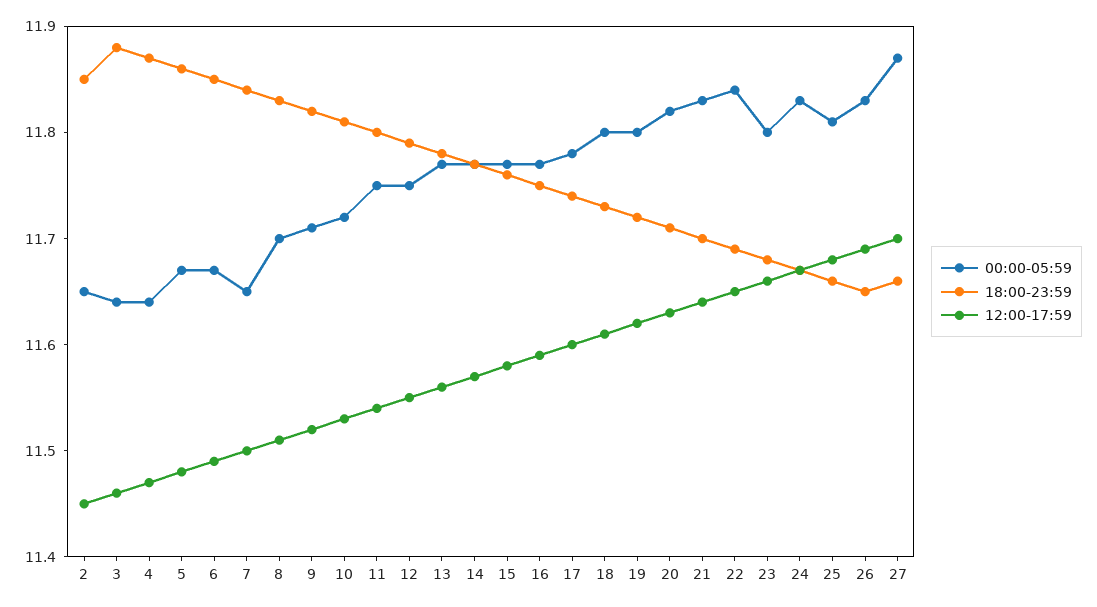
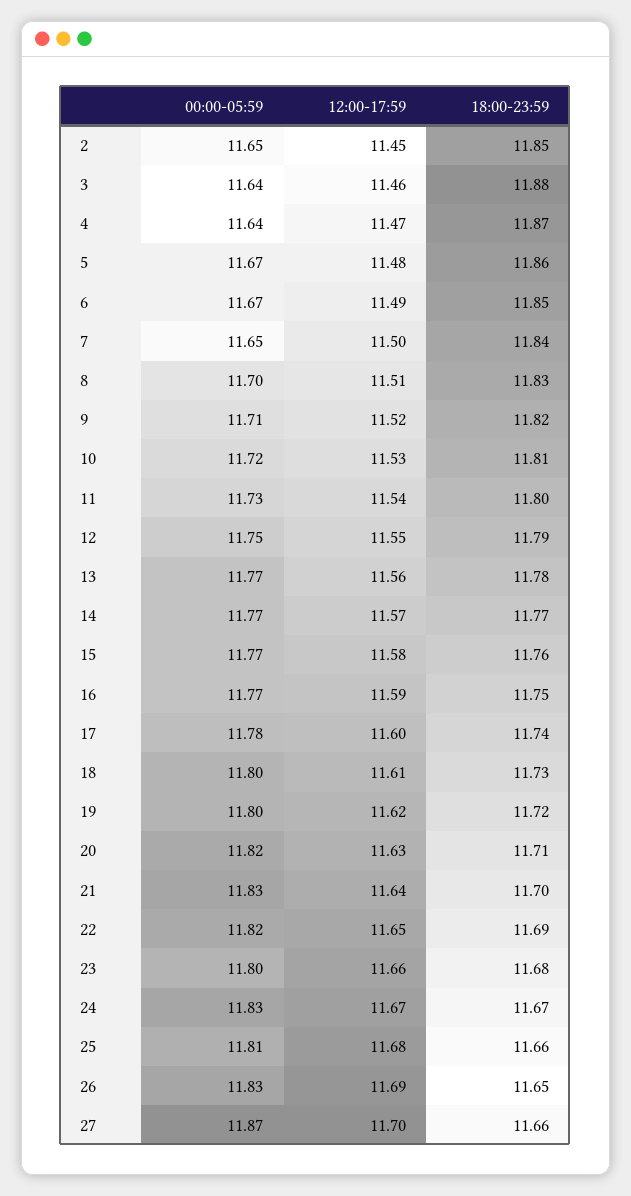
  {
    "00:00-05:59": {
      "2": 11.65,
      "3": 11.64,
      "4": 11.64,
      "5": 11.67,
      "6": 11.67,
      "7": 11.65,
      "8": 11.7,
      "9": 11.71,
      "10": 11.72,
-     "11": 11.75,
+     "11": 11.73,
      "12": 11.75,
      "13": 11.77,
      "14": 11.77,
      "15": 11.77,
      "16": 11.77,
      "17": 11.78,
      "18": 11.8,
      "19": 11.8,
      "20": 11.82,
      "21": 11.83,
-     "22": 11.84,
+     "22": 11.82,
      "23": 11.8,
      "24": 11.83,
      "25": 11.81,
      "26": 11.83,
      "27": 11.87
    },
    "18:00-23:59": {
      "2": 11.85,
      "3": 11.88,
      "4": 11.87,
      "5": 11.86,
      "6": 11.85,
      "7": 11.84,
      "8": 11.83,
      "9": 11.82,
      "10": 11.81,
      "11": 11.8,
      "12": 11.79,
      "13": 11.78,
      "14": 11.77,
      "15": 11.76,
      "16": 11.75,
      "17": 11.74,
      "18": 11.73,
      "19": 11.72,
      "20": 11.71,
      "21": 11.7,
      "22": 11.69,
      "23": 11.68,
      "24": 11.67,
      "25": 11.66,
      "26": 11.65,
      "27": 11.66
    },
    "12:00-17:59": {
      "2": 11.45,
      "3": 11.46,
      "4": 11.47,
      "5": 11.48,
      "6": 11.49,
      "7": 11.5,
      "8": 11.51,
      "9": 11.52,
      "10": 11.53,
      "11": 11.54,
      "12": 11.55,
      "13": 11.56,
      "14": 11.57,
      "15": 11.58,
      "16": 11.59,
      "17": 11.6,
      "18": 11.61,
      "19": 11.62,
      "20": 11.63,
      "21": 11.64,
      "22": 11.65,
      "23": 11.66,
      "24": 11.67,
      "25": 11.68,
      "26": 11.69,
      "27": 11.7
    }
  }

